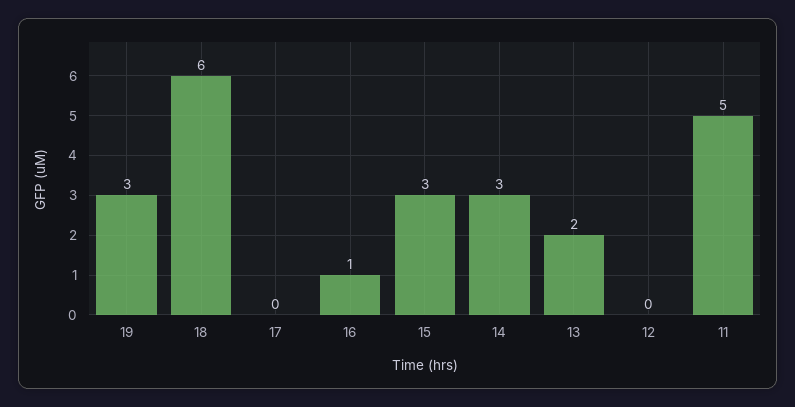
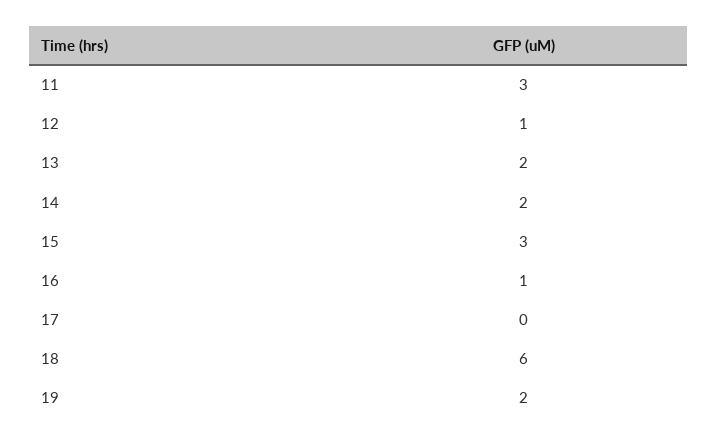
  {
-   "19": 3,
+   "19": 2,
    "18": 6,
    "17": 0,
    "16": 1,
    "15": 3,
-   "14": 3,
+   "14": 2,
    "13": 2,
-   "12": 0,
+   "12": 1,
-   "11": 5
+   "11": 3
  }

